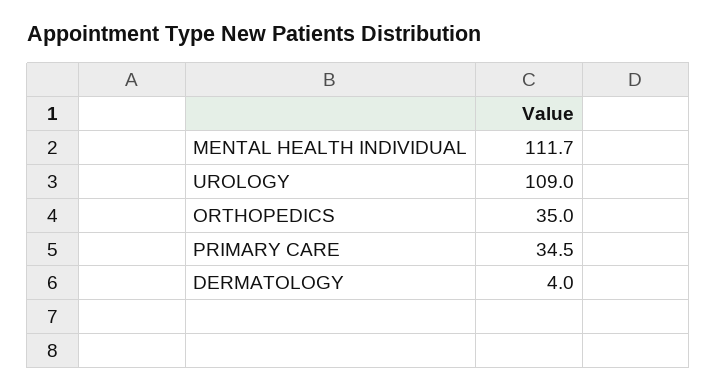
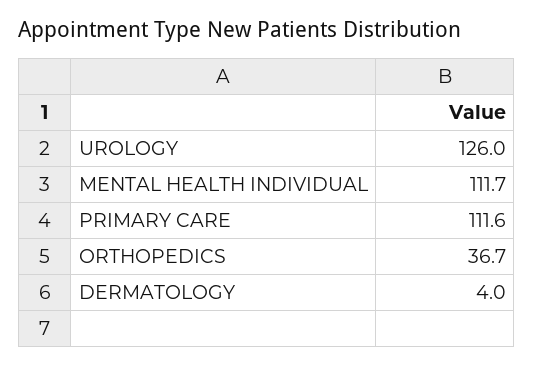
  {
    "MENTAL HEALTH INDIVIDUAL": 111.7,
-   "UROLOGY": 109,
+   "UROLOGY": 126,
-   "ORTHOPEDICS": 35,
+   "ORTHOPEDICS": 36.7,
-   "PRIMARY CARE": 34.5,
+   "PRIMARY CARE": 111.6,
    "DERMATOLOGY": 4
  }

